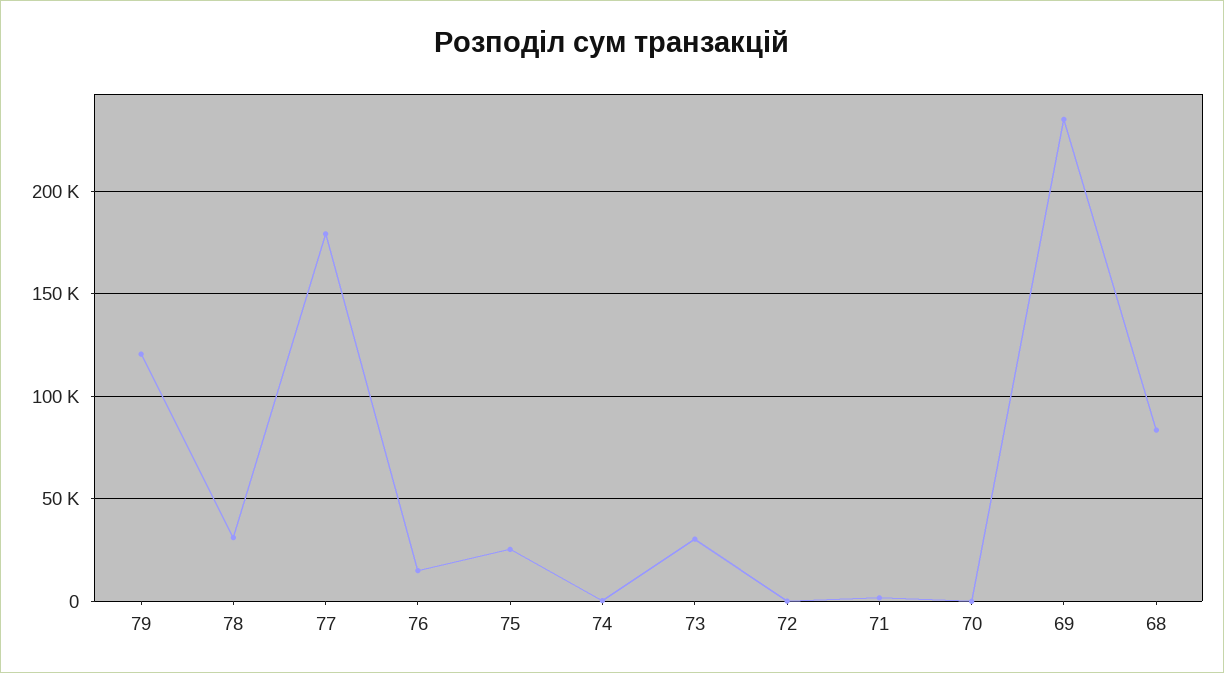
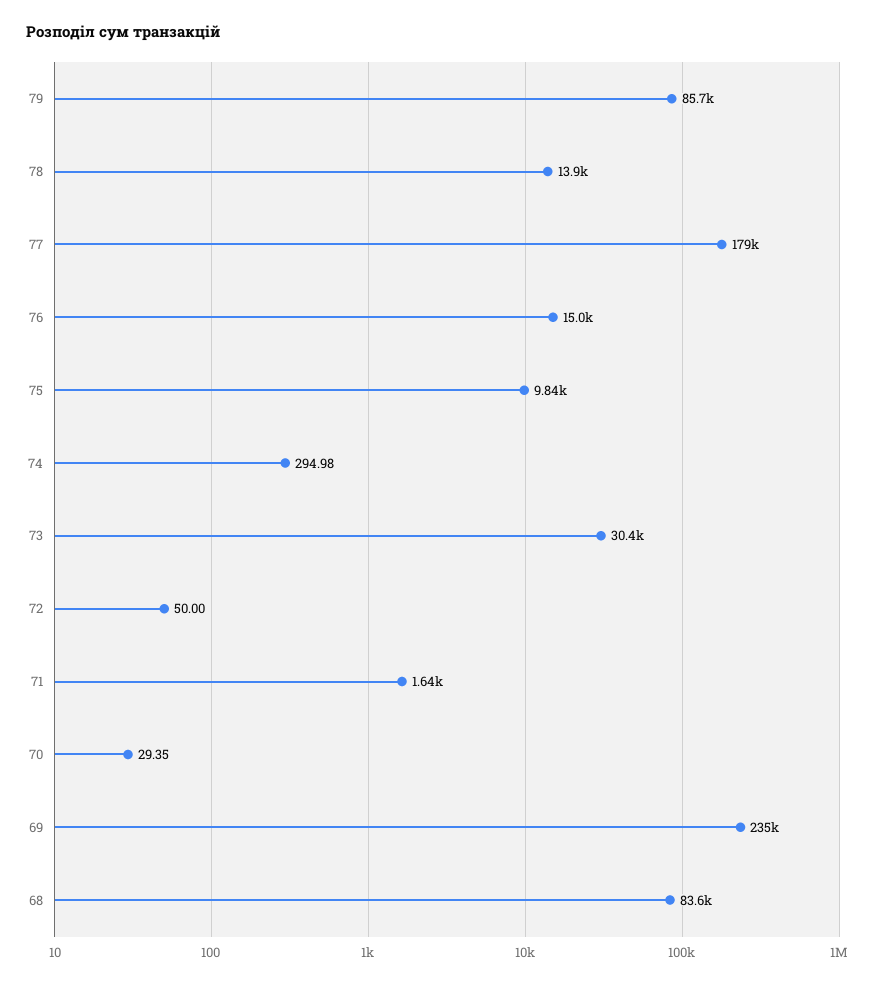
  {
-   "79": 120000,
+   "79": 85700,
-   "78": 30000,
+   "78": 13900,
    "77": 179000,
    "76": 15000,
-   "75": 25000,
+   "75": 9840,
    "74": 294.98,
    "73": 30400,
    "72": 50,
    "71": 1640,
    "70": 29.35,
    "69": 235000,
    "68": 83600
  }

